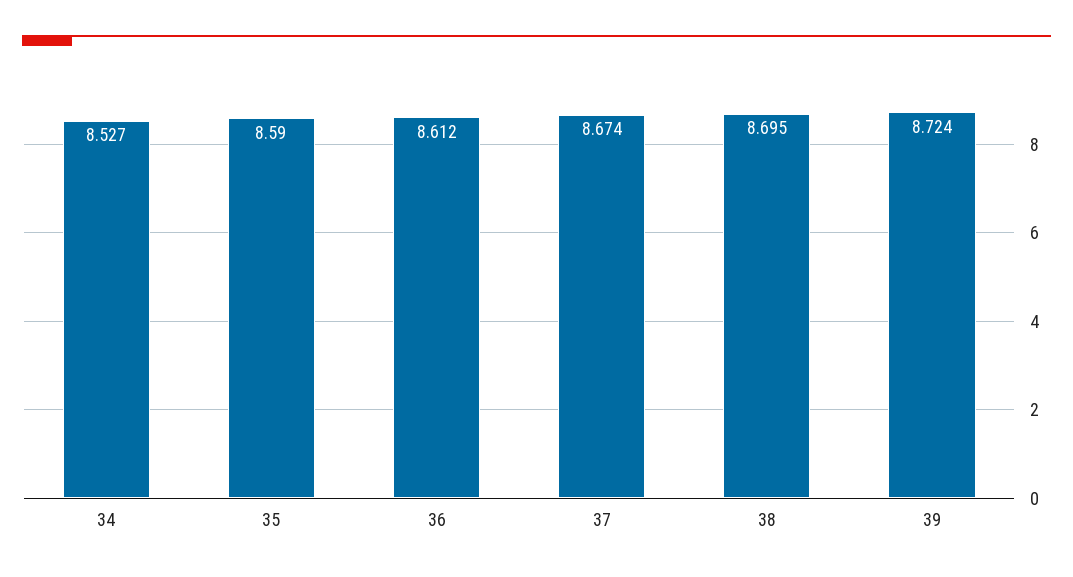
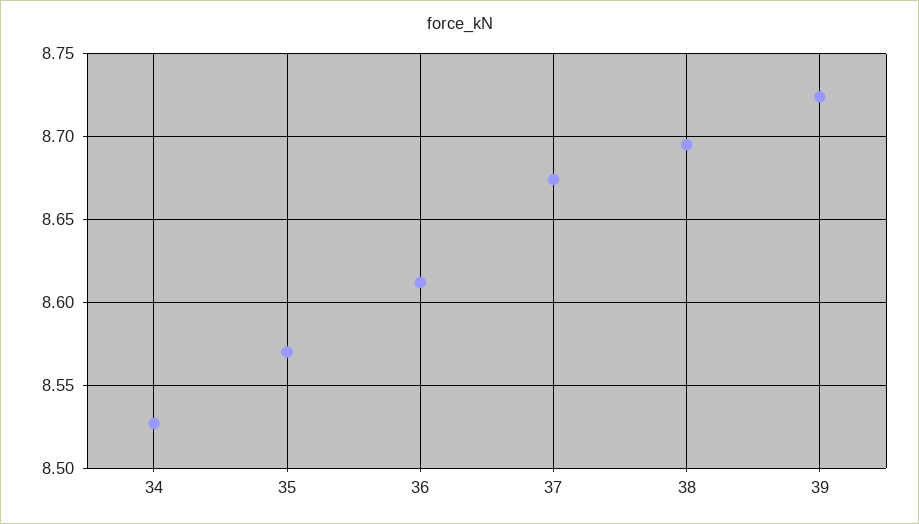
  {
    "34": 8.527,
-   "35": 8.59,
+   "35": 8.57,
    "36": 8.612,
    "37": 8.674,
    "38": 8.695,
    "39": 8.724
  }

